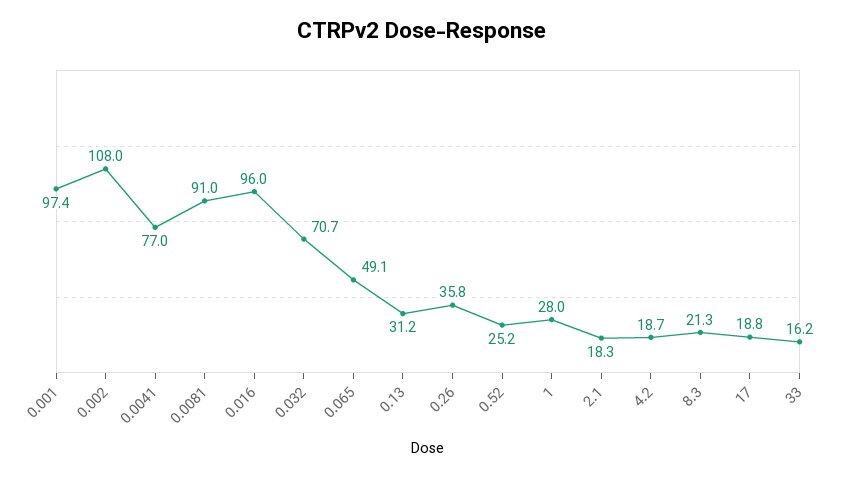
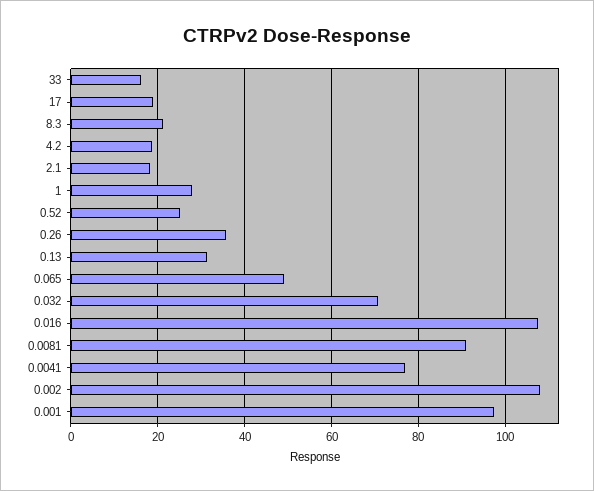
  {
    "0.001": 97.4,
    "0.002": 108,
    "0.0041": 77,
    "0.0081": 91,
-   "0.016": 96,
+   "0.016": 108,
    "0.032": 70.7,
    "0.065": 49.1,
    "0.13": 31.2,
    "0.26": 35.8,
    "0.52": 25.2,
    "1": 28,
    "2.1": 18.3,
    "4.2": 18.7,
    "8.3": 21.3,
    "17": 18.8,
    "33": 16.2
  }

